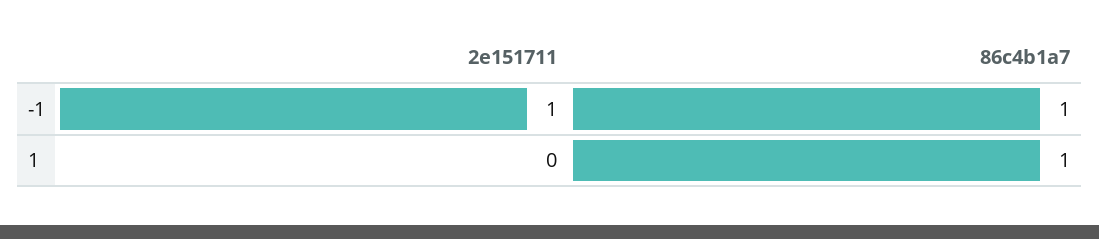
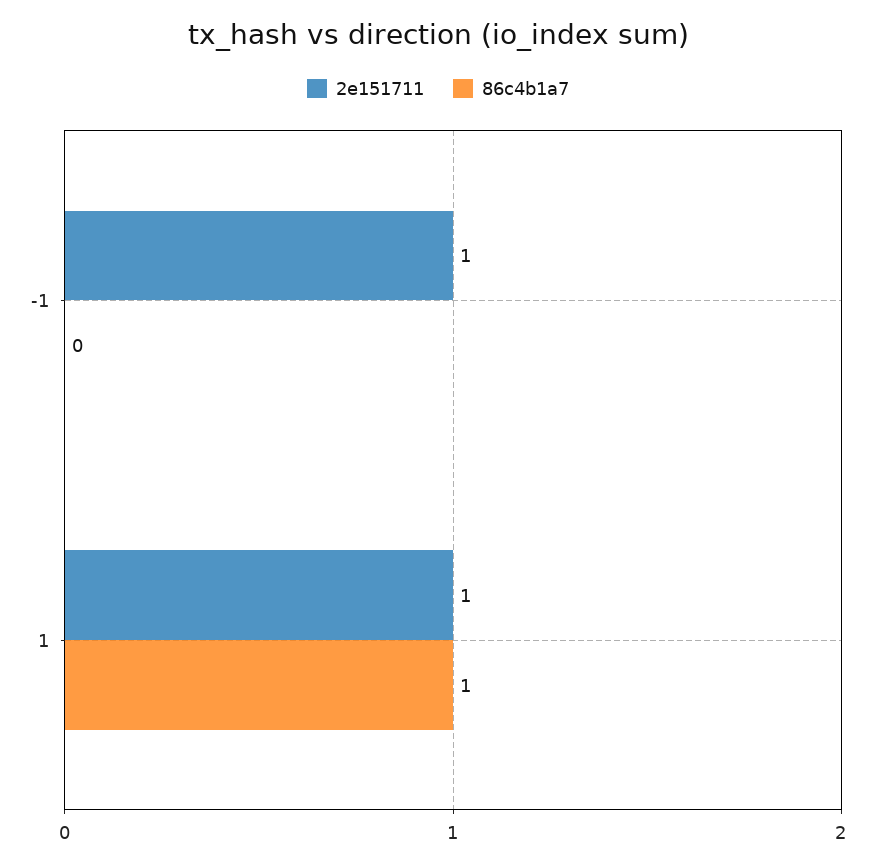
  {
    "2e151711": {
      "-1": 1,
-     "1": 0
+     "1": 1
    },
    "86c4b1a7": {
-     "-1": 1,
+     "-1": 0,
      "1": 1
    }
  }

